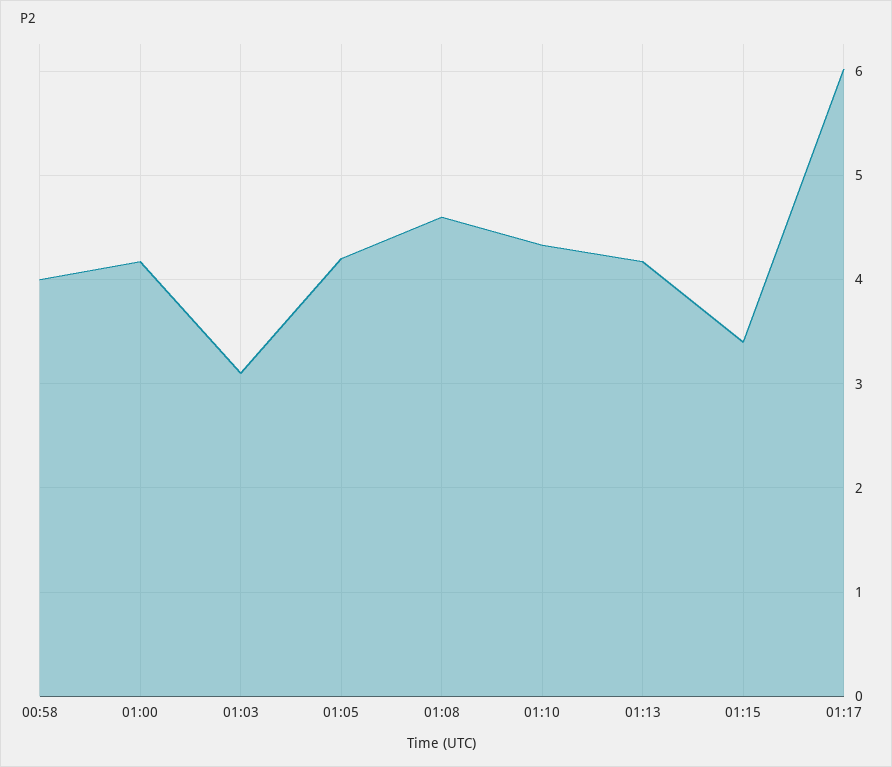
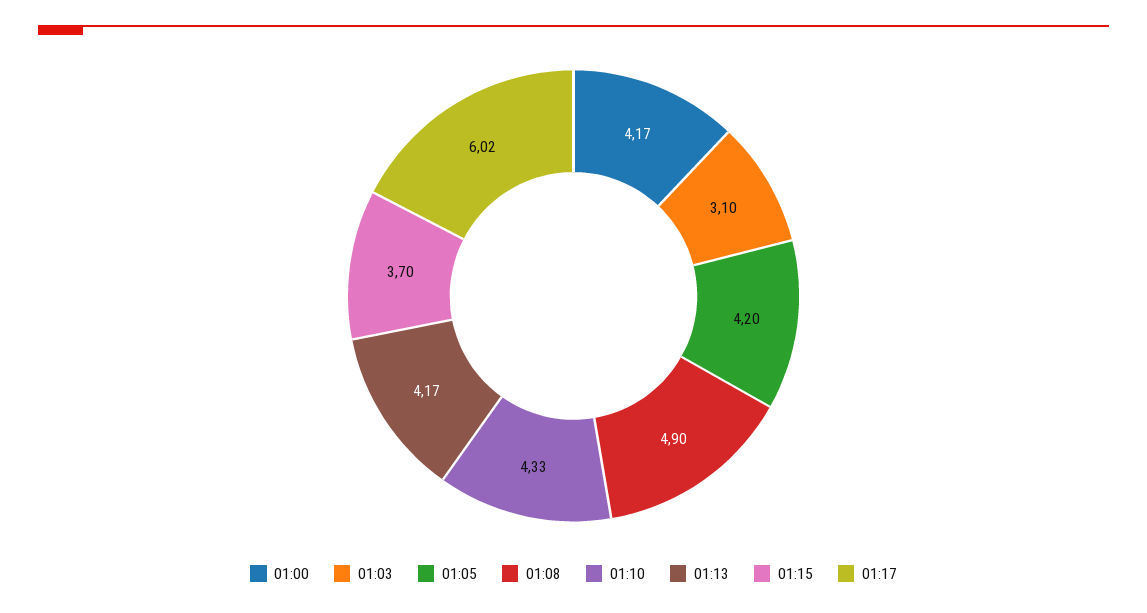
  {
-   "00:58": 4,
    "01:00": 4.17,
    "01:03": 3.1,
    "01:05": 4.2,
-   "01:08": 4.6,
+   "01:08": 4.9,
    "01:10": 4.33,
    "01:13": 4.17,
-   "01:15": 3.4,
+   "01:15": 3.7,
    "01:17": 6.02
  }

